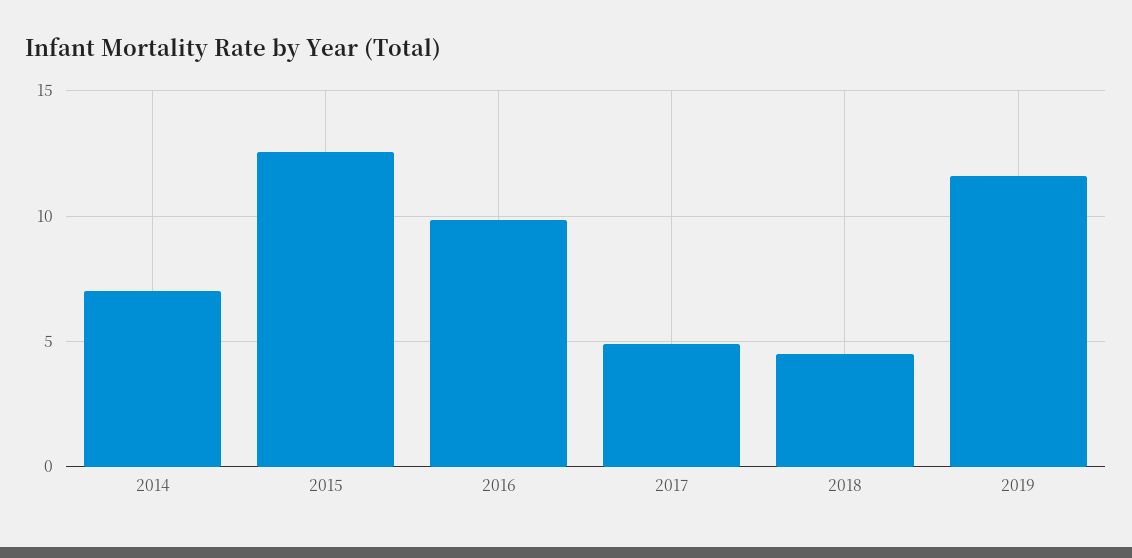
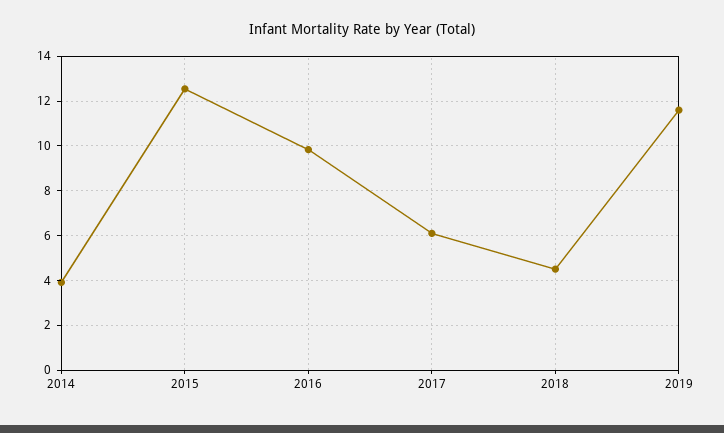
  {
-   "2014": 7,
+   "2014": 4,
    "2015": 12.5,
    "2016": 10,
-   "2017": 5,
+   "2017": 6,
    "2018": 4.5,
    "2019": 11.5
  }

